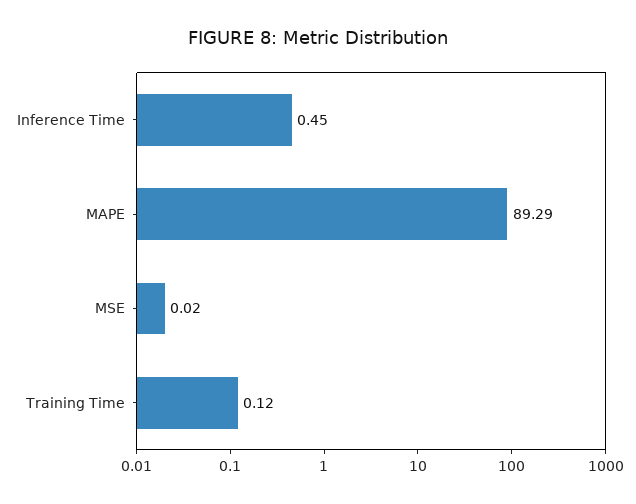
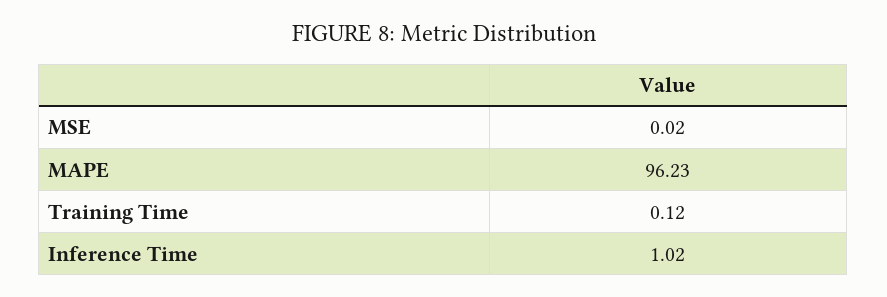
  {
-   "Inference Time": 0.45,
+   "Inference Time": 1.02,
-   "MAPE": 89.29,
+   "MAPE": 96.23,
    "MSE": 0.02,
    "Training Time": 0.12
  }

